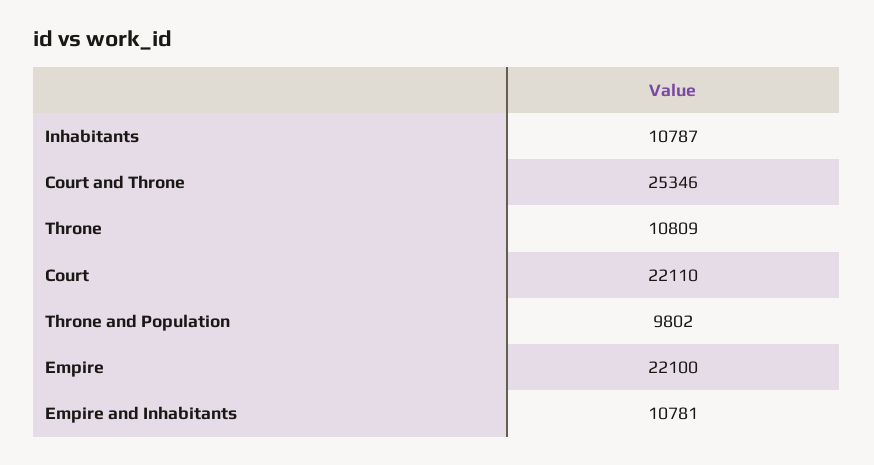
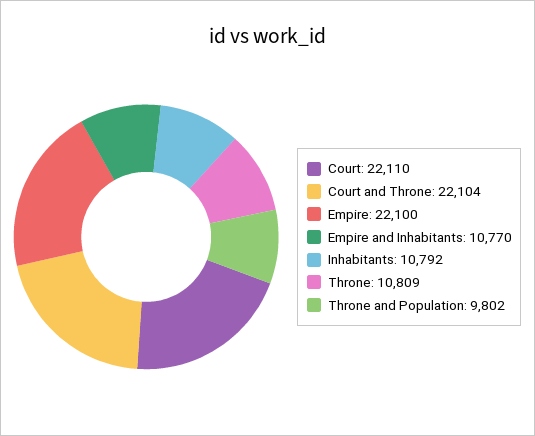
  {
-   "Inhabitants": 10787,
+   "Inhabitants": 10792,
-   "Court and Throne": 25346,
+   "Court and Throne": 22104,
    "Throne": 10809,
    "Court": 22110,
    "Throne and Population": 9802,
    "Empire": 22100,
-   "Empire and Inhabitants": 10781
+   "Empire and Inhabitants": 10770
  }

